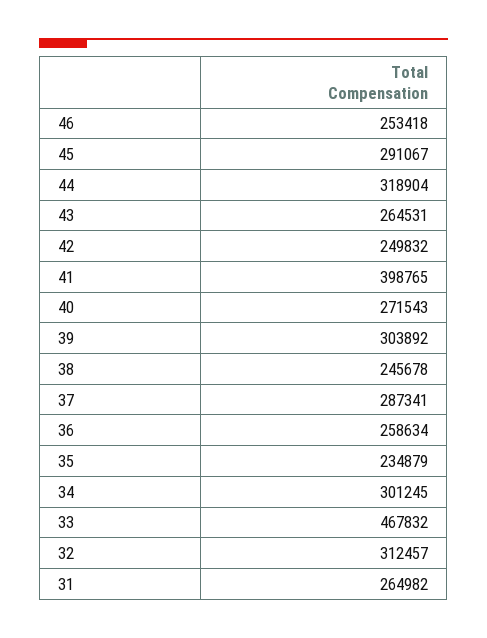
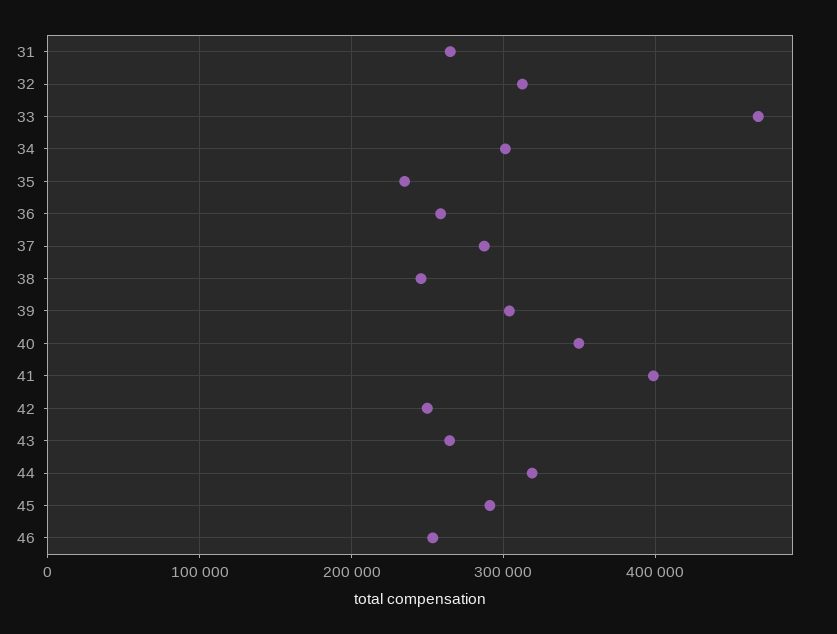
  {
    "46": 253418,
    "45": 291067,
    "44": 318904,
    "43": 264531,
    "42": 249832,
    "41": 398765,
-   "40": 271543,
+   "40": 350000,
    "39": 303892,
    "38": 245678,
    "37": 287341,
    "36": 258634,
    "35": 234879,
    "34": 301245,
    "33": 467832,
    "32": 312457,
    "31": 264982
  }

